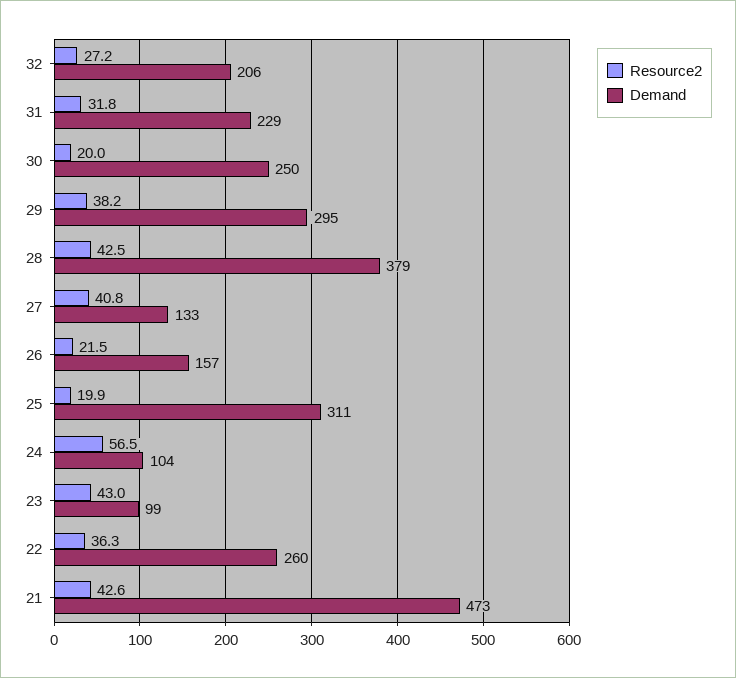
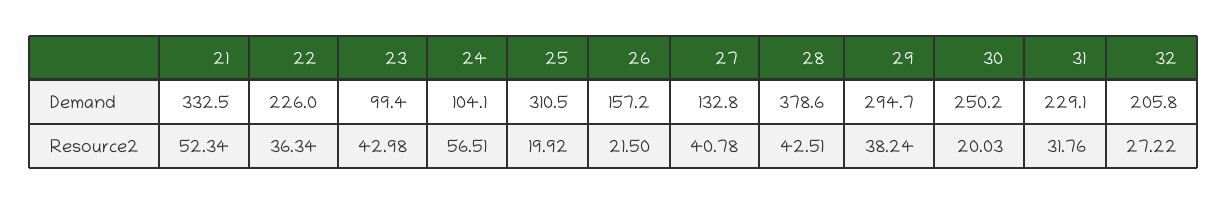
  {
    "Resource2": {
      "32": 27.22,
      "31": 31.76,
      "30": 20.03,
      "29": 38.24,
      "28": 42.51,
      "27": 40.78,
      "26": 21.5,
      "25": 19.92,
      "24": 56.51,
      "23": 42.98,
      "22": 36.34,
-     "21": 42.6
+     "21": 52.34
    },
    "Demand": {
      "32": 205.8,
      "31": 229.1,
      "30": 250.2,
      "29": 294.7,
      "28": 378.6,
      "27": 132.8,
      "26": 157.2,
      "25": 310.5,
      "24": 104.1,
      "23": 99.4,
-     "22": 260,
+     "22": 226,
-     "21": 473
+     "21": 332.5
    }
  }

